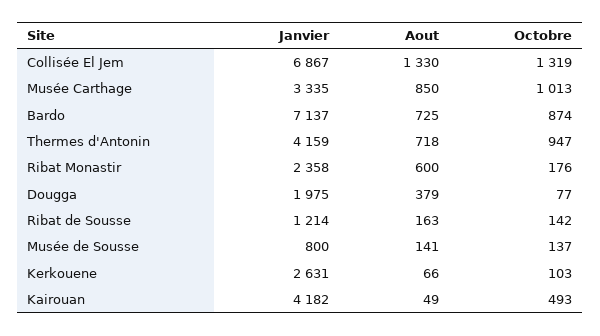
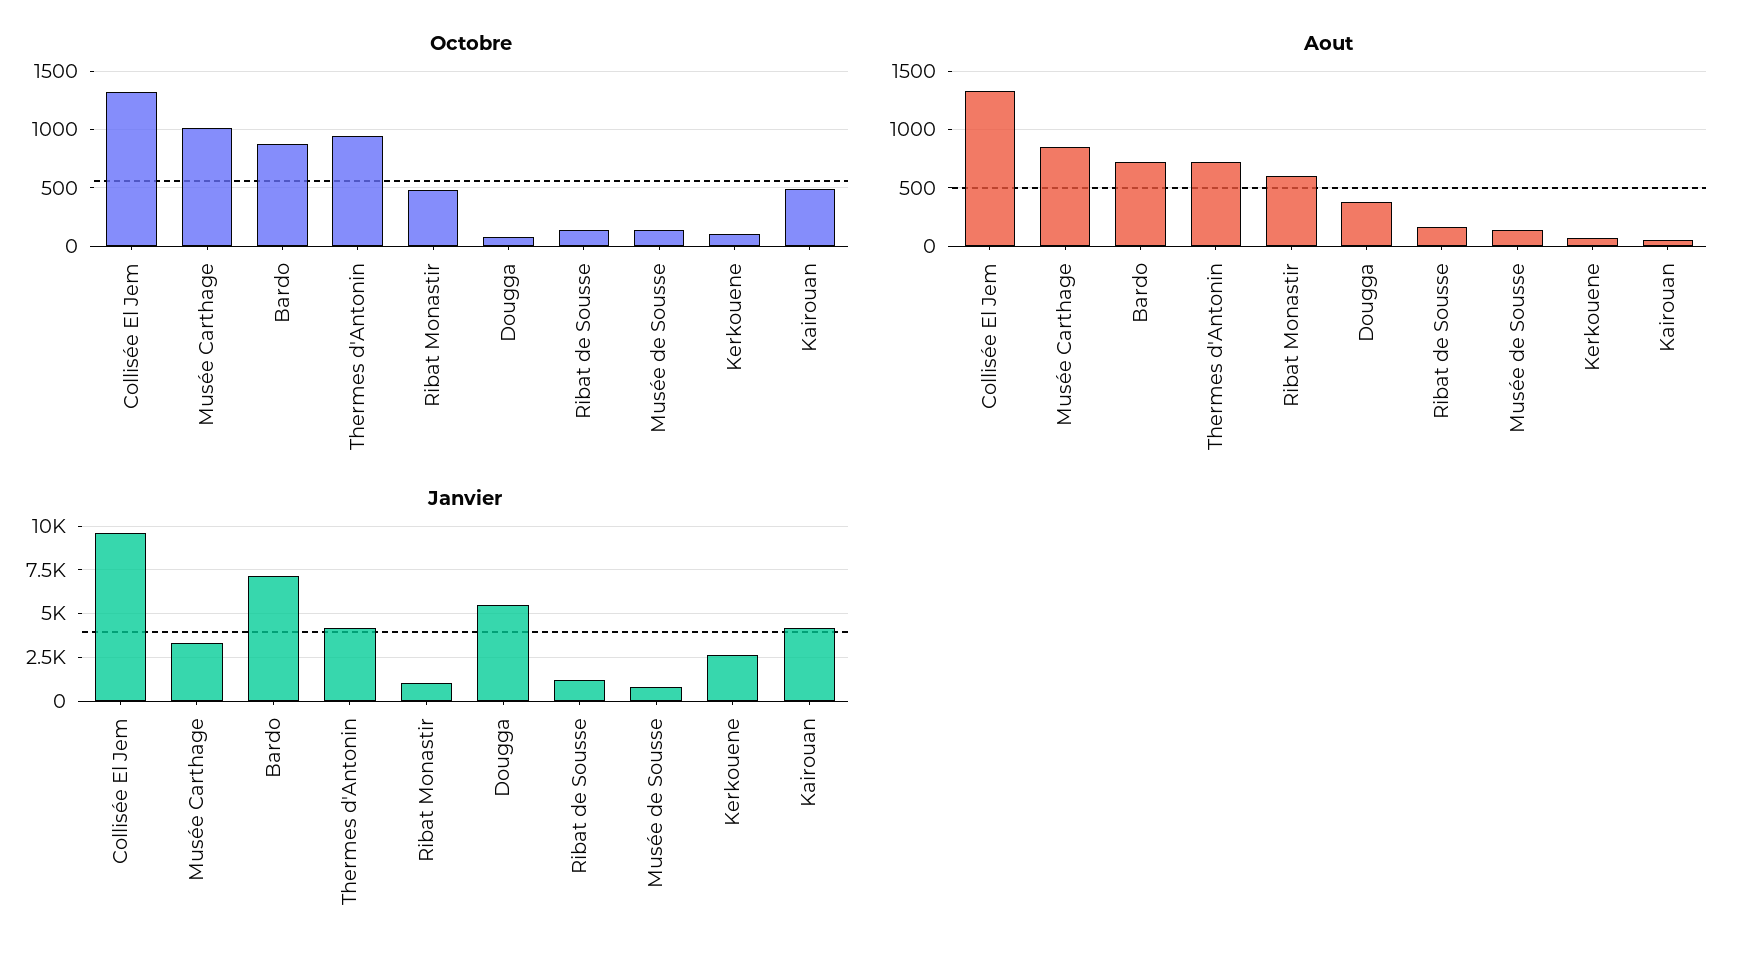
  {
    "Janvier": {
-     "Collisée El Jem": 6867,
+     "Collisée El Jem": 9500,
      "Musée Carthage": 3335,
      "Bardo": 7137,
      "Thermes d'Antonin": 4159,
-     "Ribat Monastir": 2358,
+     "Ribat Monastir": 1000,
-     "Dougga": 1975,
+     "Dougga": 5500,
      "Ribat de Sousse": 1214,
      "Musée de Sousse": 800,
      "Kerkouene": 2631,
      "Kairouan": 4182
    },
    "Aout": {
      "Collisée El Jem": 1330,
      "Musée Carthage": 850,
      "Bardo": 725,
      "Thermes d'Antonin": 718,
      "Ribat Monastir": 600,
      "Dougga": 379,
      "Ribat de Sousse": 163,
      "Musée de Sousse": 141,
      "Kerkouene": 66,
      "Kairouan": 49
    },
    "Octobre": {
      "Collisée El Jem": 1319,
      "Musée Carthage": 1013,
      "Bardo": 874,
      "Thermes d'Antonin": 947,
-     "Ribat Monastir": 176,
+     "Ribat Monastir": 500,
      "Dougga": 77,
      "Ribat de Sousse": 142,
      "Musée de Sousse": 137,
      "Kerkouene": 103,
      "Kairouan": 493
    }
  }

